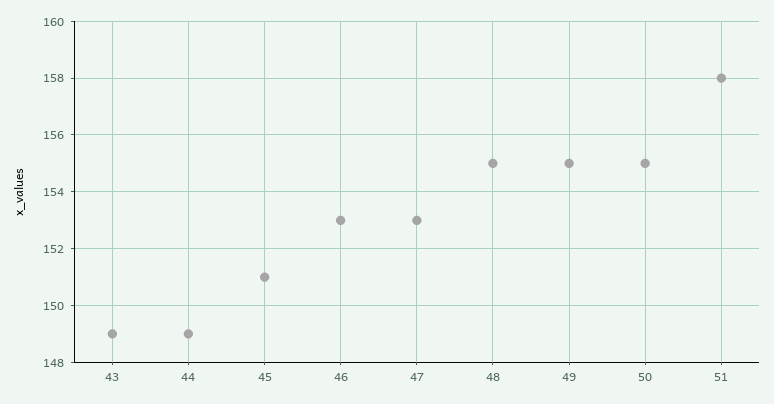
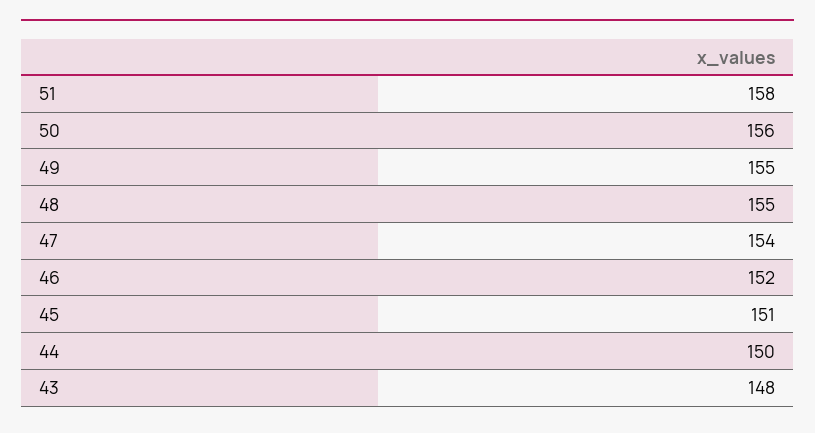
  {
-   "43": 149,
+   "43": 148,
-   "44": 149,
+   "44": 150,
    "45": 151,
-   "46": 153,
+   "46": 152,
-   "47": 153,
+   "47": 154,
    "48": 155,
    "49": 155,
-   "50": 155,
+   "50": 156,
    "51": 158
  }

